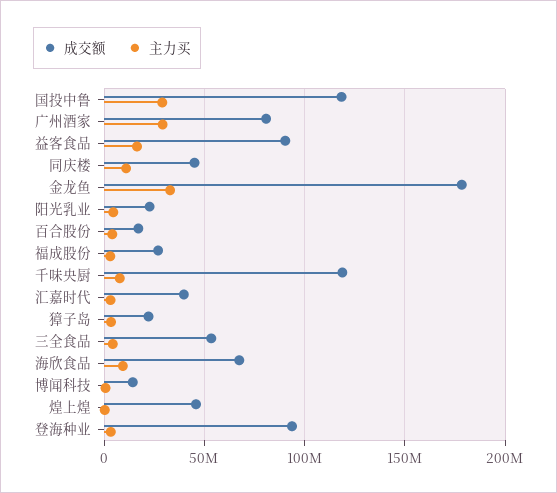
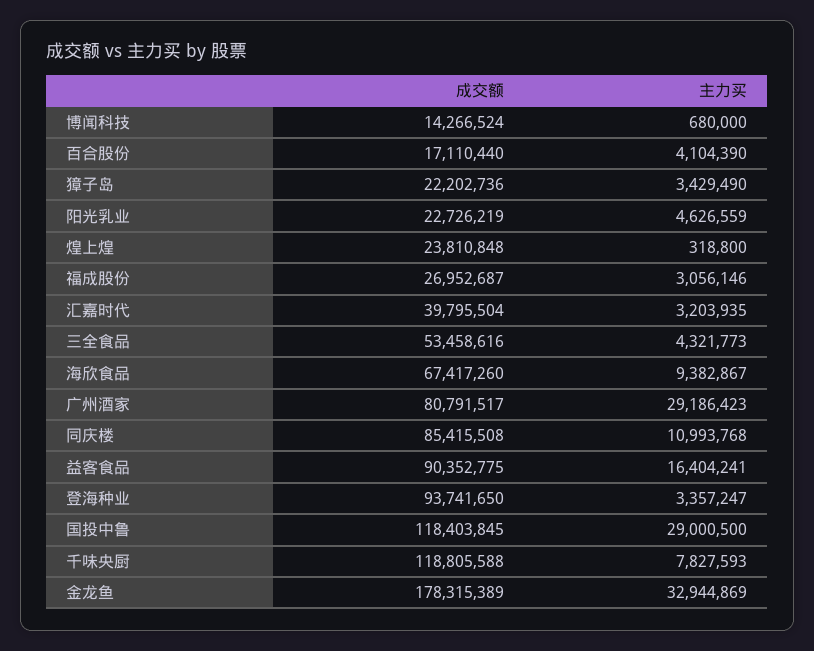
  {
    "成交额": {
      "国投中鲁": 118403845,
      "广州酒家": 80791517,
      "益客食品": 90352775,
-     "同庆楼": 45000000,
+     "同庆楼": 85415508,
      "金龙鱼": 178315389,
      "阳光乳业": 22726219,
      "百合股份": 17110440,
      "福成股份": 26952687,
      "千味央厨": 118805588,
      "汇嘉时代": 39795504,
      "獐子岛": 22202736,
      "三全食品": 53458616,
      "海欣食品": 67417260,
      "博闻科技": 14266524,
-     "煌上煌": 45000000,
+     "煌上煌": 23810848,
      "登海种业": 93741650
    },
    "主力买": {
      "国投中鲁": 29000500,
      "广州酒家": 29186423,
      "益客食品": 16404241,
      "同庆楼": 10993768,
      "金龙鱼": 32944869,
      "阳光乳业": 4626559,
      "百合股份": 4104390,
      "福成股份": 3056146,
      "千味央厨": 7827593,
      "汇嘉时代": 3203935,
      "獐子岛": 3429490,
      "三全食品": 4321773,
      "海欣食品": 9382867,
      "博闻科技": 680000,
      "煌上煌": 318800,
      "登海种业": 3357247
    }
  }

